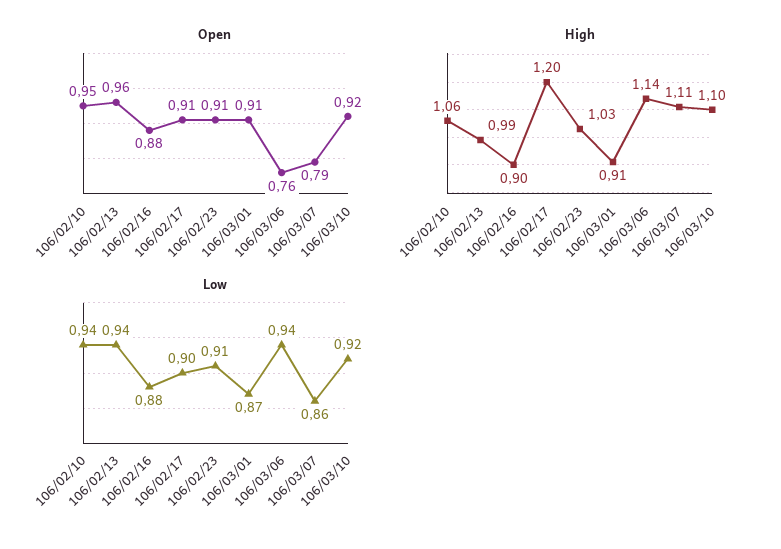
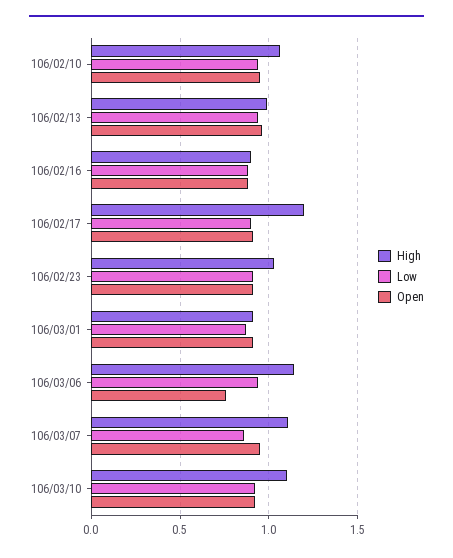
  {
    "Open": {
      "106/02/10": 0.95,
      "106/02/13": 0.96,
      "106/02/16": 0.88,
      "106/02/17": 0.91,
      "106/02/23": 0.91,
      "106/03/01": 0.91,
      "106/03/06": 0.76,
-     "106/03/07": 0.79,
+     "106/03/07": 0.95,
      "106/03/10": 0.92
    },
    "High": {
      "106/02/10": 1.06,
      "106/02/13": 0.99,
      "106/02/16": 0.9,
      "106/02/17": 1.2,
      "106/02/23": 1.03,
      "106/03/01": 0.91,
      "106/03/06": 1.14,
      "106/03/07": 1.11,
      "106/03/10": 1.1
    },
    "Low": {
      "106/02/10": 0.94,
      "106/02/13": 0.94,
      "106/02/16": 0.88,
      "106/02/17": 0.9,
      "106/02/23": 0.91,
      "106/03/01": 0.87,
      "106/03/06": 0.94,
      "106/03/07": 0.86,
      "106/03/10": 0.92
    }
  }

